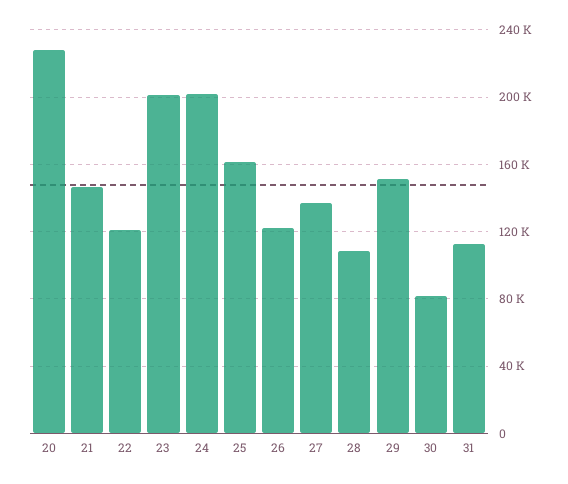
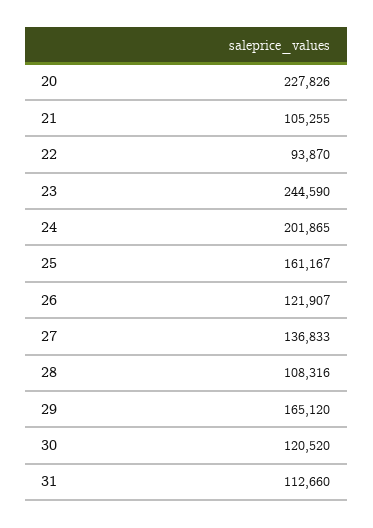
  {
    "20": 227826,
-   "21": 145000,
+   "21": 105255,
-   "22": 120000,
+   "22": 93870,
-   "23": 200000,
+   "23": 244590,
    "24": 201865,
    "25": 161167,
    "26": 121907,
    "27": 136833,
    "28": 108316,
-   "29": 150000,
+   "29": 165120,
-   "30": 80000,
+   "30": 120520,
    "31": 112660
  }

